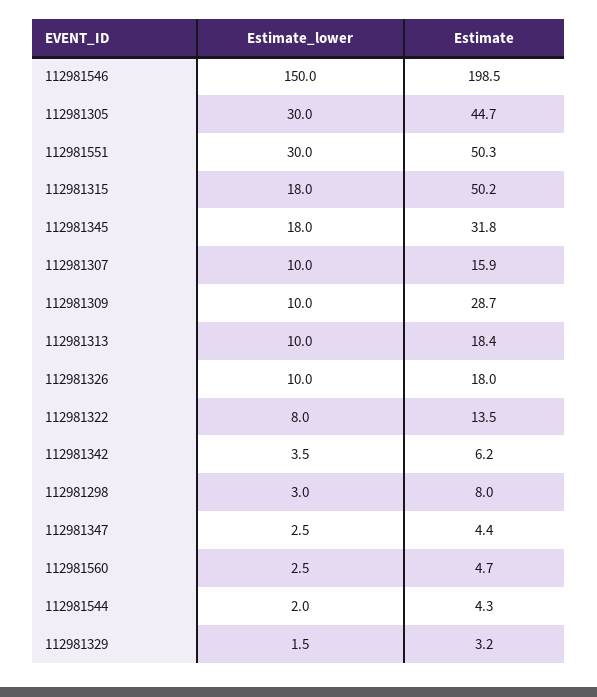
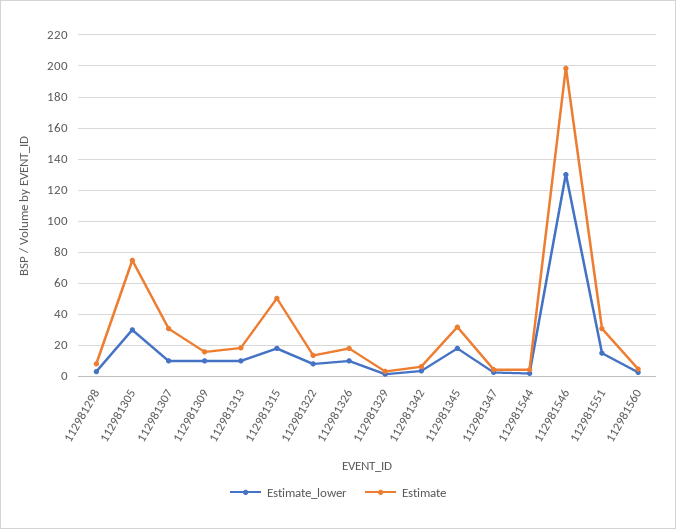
  {
    "Estimate_lower": {
-     "112981546": 150,
+     "112981546": 130,
      "112981305": 30,
-     "112981551": 30,
+     "112981551": 15,
      "112981315": 18,
      "112981345": 18,
      "112981307": 10,
      "112981309": 10,
      "112981313": 10,
      "112981326": 10,
      "112981322": 8,
      "112981342": 3.5,
      "112981298": 3,
      "112981347": 2.5,
      "112981560": 2.5,
      "112981544": 2,
      "112981329": 1.5
    },
    "Estimate": {
      "112981546": 198.5,
-     "112981305": 44.7,
+     "112981305": 75,
-     "112981551": 50.3,
+     "112981551": 30,
      "112981315": 50.2,
      "112981345": 31.8,
-     "112981307": 15.9,
+     "112981307": 30,
-     "112981309": 28.7,
+     "112981309": 15,
      "112981313": 18.4,
      "112981326": 18,
      "112981322": 13.5,
      "112981342": 6.2,
      "112981298": 8,
      "112981347": 4.4,
      "112981560": 4.7,
      "112981544": 4.3,
      "112981329": 3.2
    }
  }

